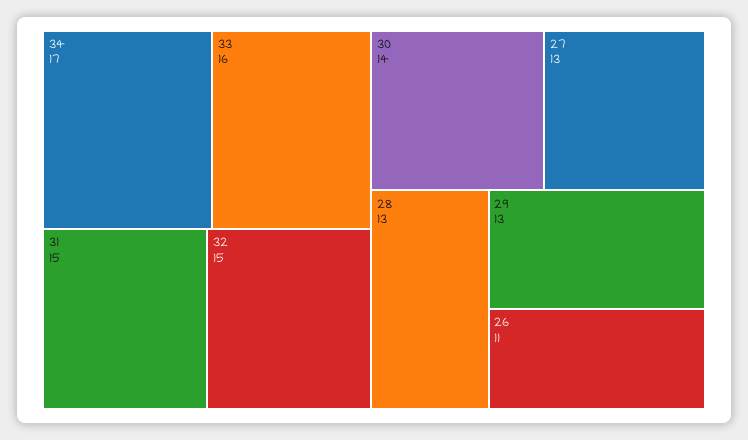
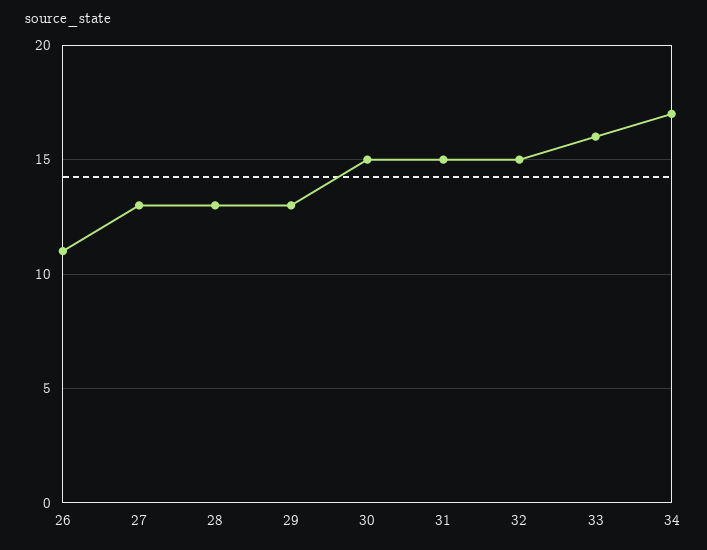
  {
    "34": 17,
    "33": 16,
    "31": 15,
    "32": 15,
-   "30": 14,
+   "30": 15,
    "27": 13,
    "28": 13,
    "29": 13,
    "26": 11
  }

